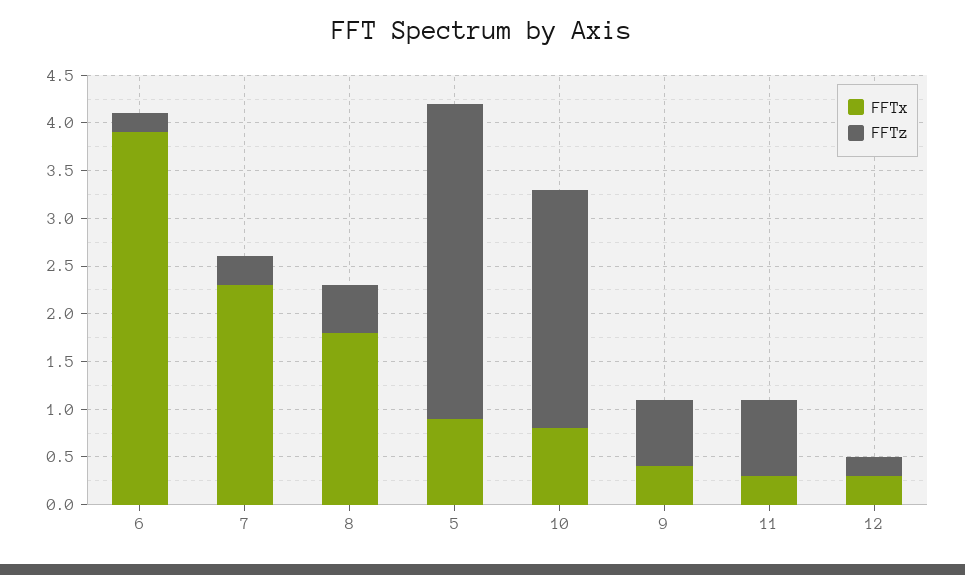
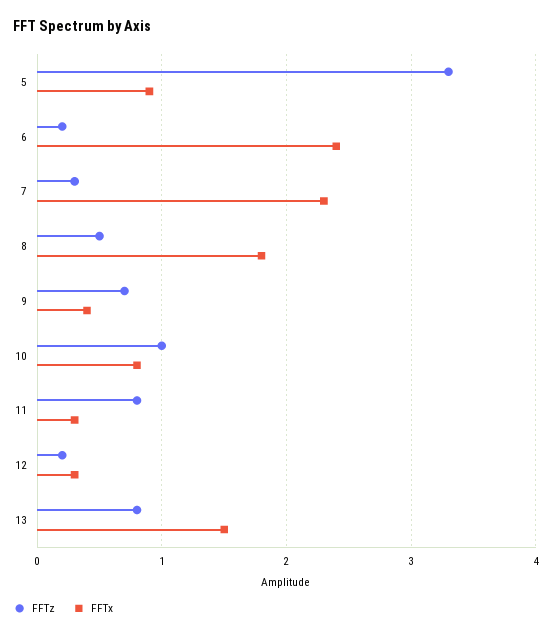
  {
    "FFTx": {
-     "6": 3.9,
+     "6": 2.4,
      "7": 2.3,
      "8": 1.8,
      "5": 0.9,
      "10": 0.8,
      "9": 0.4,
      "11": 0.3,
-     "12": 0.3
+     "12": 0.3,
+     "13": 1.5
    },
    "FFTz": {
      "6": 0.2,
      "7": 0.3,
      "8": 0.5,
      "5": 3.3,
-     "10": 2.5,
+     "10": 1,
      "9": 0.7,
      "11": 0.8,
-     "12": 0.2
+     "12": 0.2,
+     "13": 0.8
    }
  }

